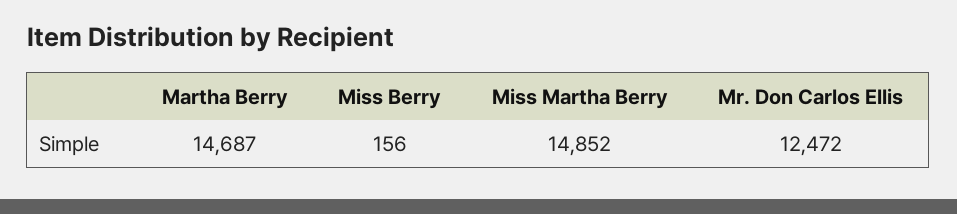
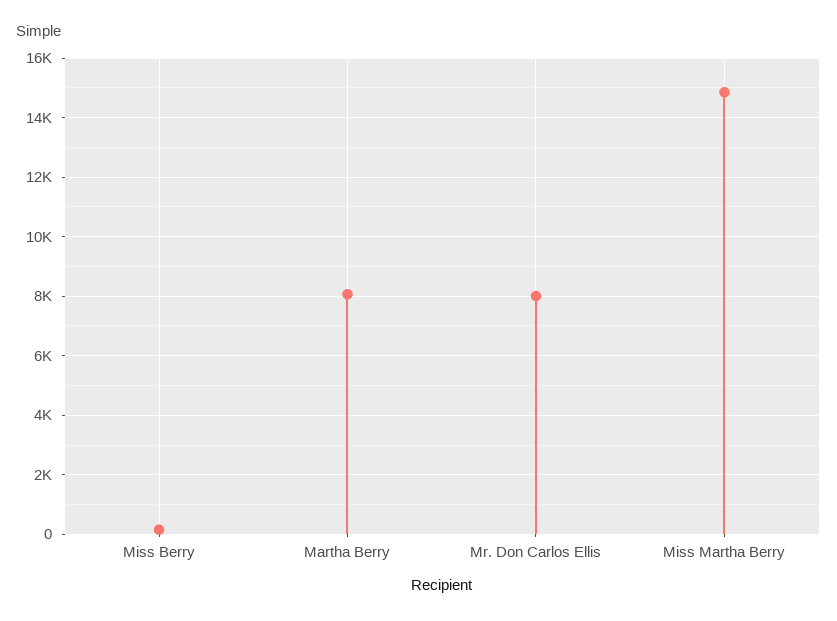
  {
-   "Martha Berry": 14687,
+   "Martha Berry": 8000,
    "Miss Berry": 156,
    "Miss Martha Berry": 14852,
-   "Mr. Don Carlos Ellis": 12472
+   "Mr. Don Carlos Ellis": 8000
  }

